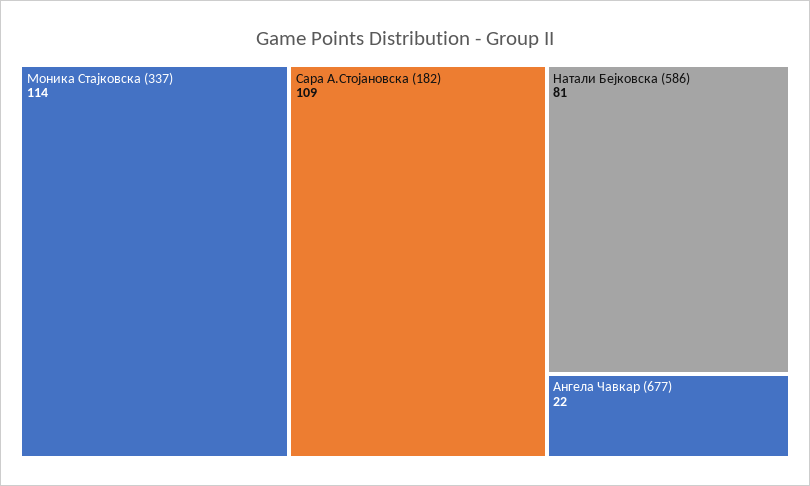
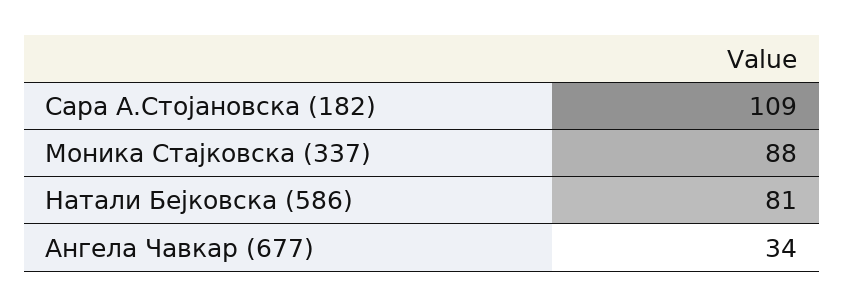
  {
-   "Моника Стајковска (337)": 114,
+   "Моника Стајковска (337)": 88,
    "Сара А.Стојановска (182)": 109,
    "Натали Бејковска (586)": 81,
-   "Ангела Чавкар (677)": 22
+   "Ангела Чавкар (677)": 34
  }

